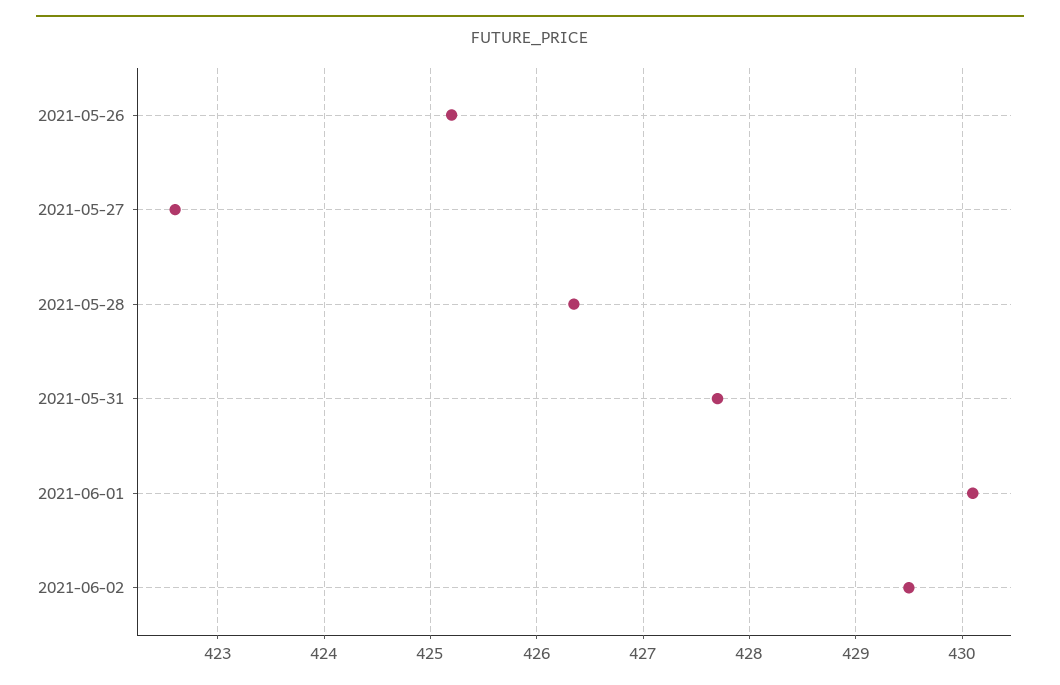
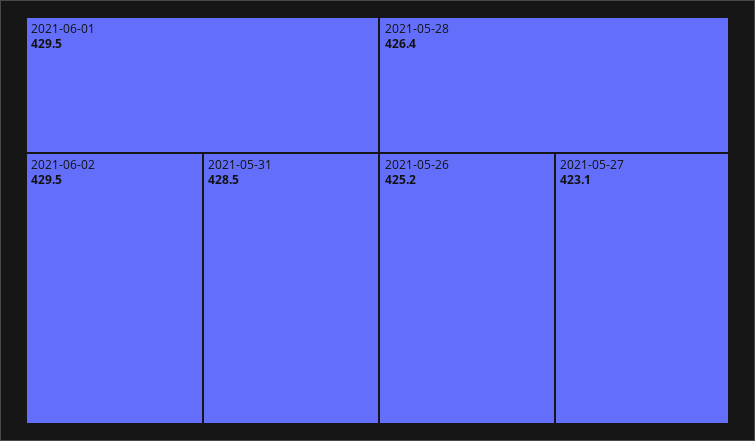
  {
    "2021-05-26": 425.2,
-   "2021-05-27": 422.6,
+   "2021-05-27": 423.1,
    "2021-05-28": 426.4,
-   "2021-05-31": 427.7,
+   "2021-05-31": 428.5,
-   "2021-06-01": 430.1,
+   "2021-06-01": 429.5,
    "2021-06-02": 429.5
  }

